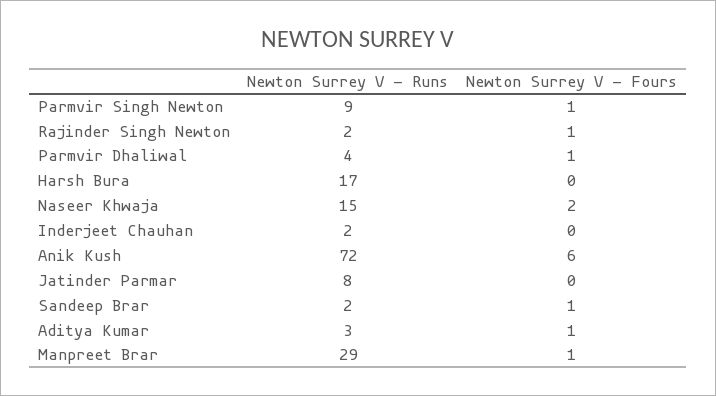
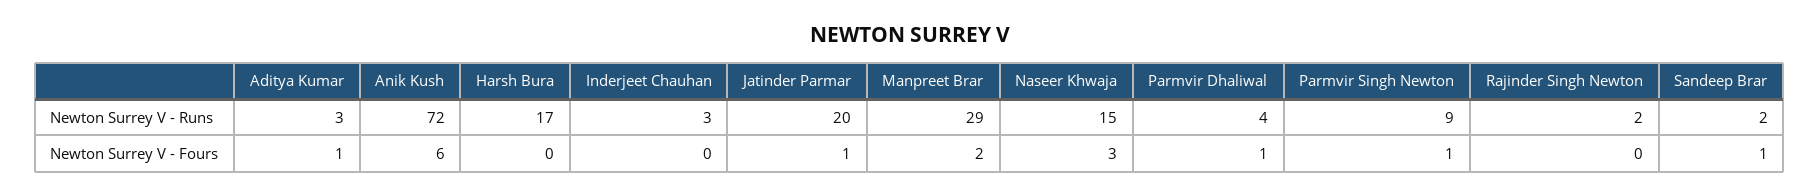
  {
    "Newton Surrey V - Runs": {
      "Parmvir Singh Newton": 9,
      "Rajinder Singh Newton": 2,
      "Parmvir Dhaliwal": 4,
      "Harsh Bura": 17,
      "Naseer Khwaja": 15,
-     "Inderjeet Chauhan": 2,
+     "Inderjeet Chauhan": 3,
      "Anik Kush": 72,
-     "Jatinder Parmar": 8,
+     "Jatinder Parmar": 20,
      "Sandeep Brar": 2,
      "Aditya Kumar": 3,
      "Manpreet Brar": 29
    },
    "Newton Surrey V - Fours": {
      "Parmvir Singh Newton": 1,
-     "Rajinder Singh Newton": 1,
+     "Rajinder Singh Newton": 0,
      "Parmvir Dhaliwal": 1,
      "Harsh Bura": 0,
-     "Naseer Khwaja": 2,
+     "Naseer Khwaja": 3,
      "Inderjeet Chauhan": 0,
      "Anik Kush": 6,
-     "Jatinder Parmar": 0,
+     "Jatinder Parmar": 1,
      "Sandeep Brar": 1,
      "Aditya Kumar": 1,
-     "Manpreet Brar": 1
+     "Manpreet Brar": 2
    }
  }

